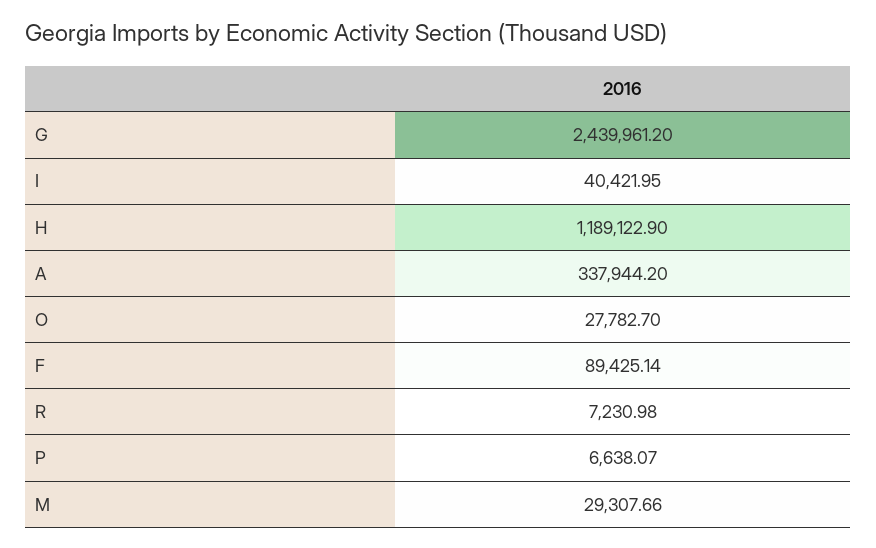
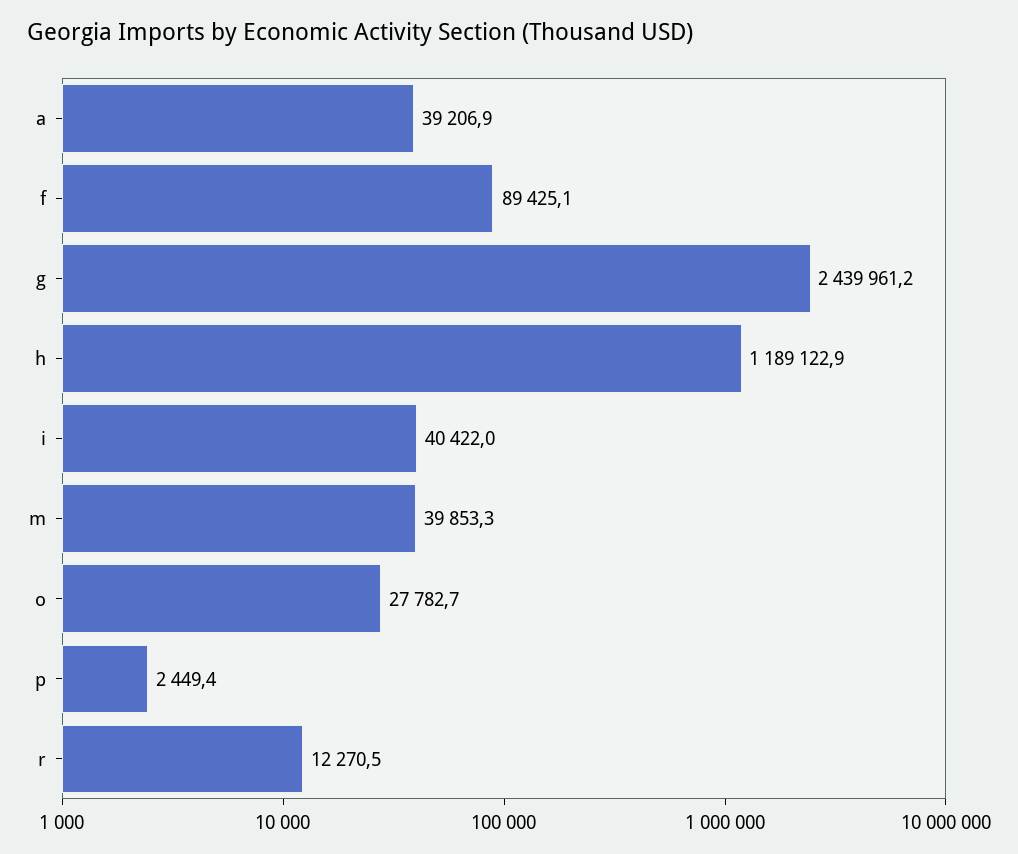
  {
    "G": 2439961.2,
    "I": 40421.95,
    "H": 1189122.9,
-   "A": 337944.2,
+   "A": 39206.9,
    "O": 27782.7,
    "F": 89425.14,
-   "R": 7230.98,
+   "R": 12270.5,
-   "P": 6638.07,
+   "P": 2449.4,
-   "M": 29307.66
+   "M": 39853.3
  }

